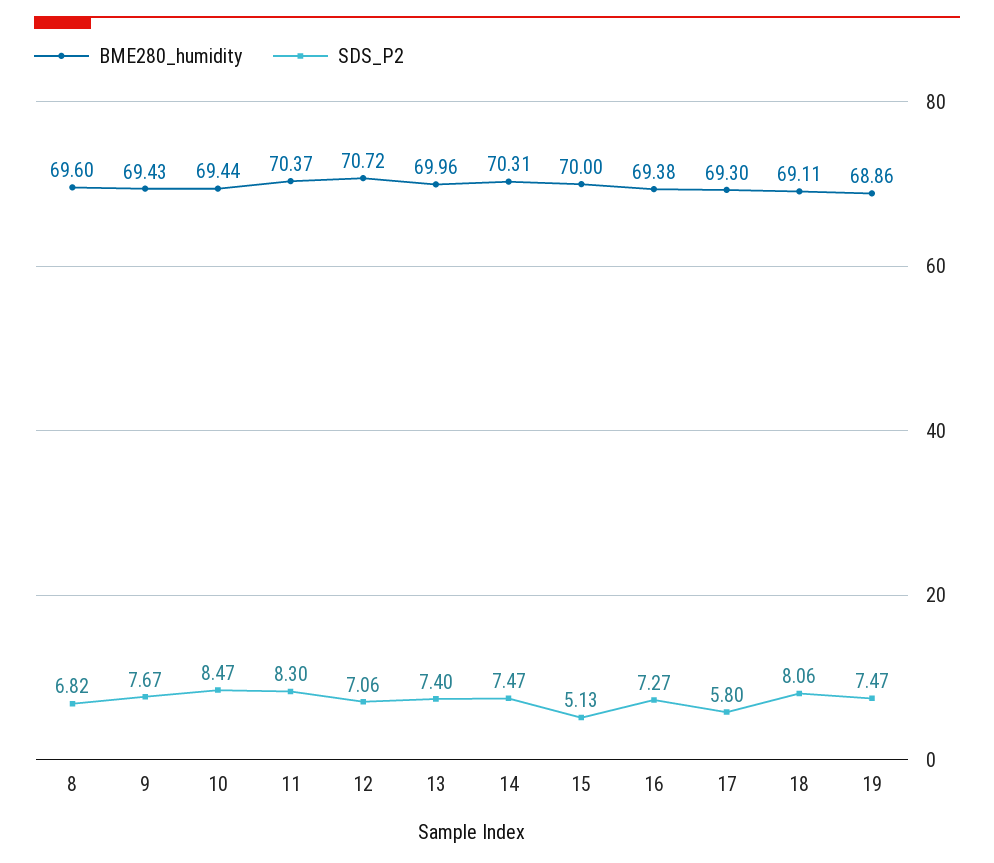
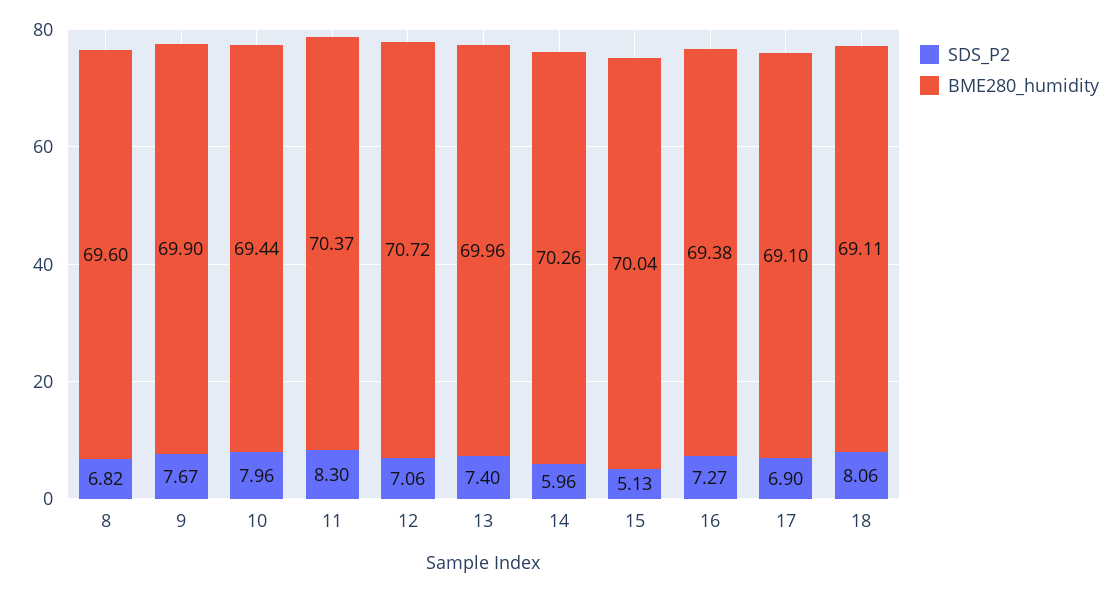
  {
    "BME280_humidity": {
      "8": 69.6,
-     "9": 69.43,
+     "9": 69.9,
      "10": 69.44,
      "11": 70.37,
      "12": 70.72,
      "13": 69.96,
-     "14": 70.31,
+     "14": 70.26,
-     "15": 70,
+     "15": 70.04,
      "16": 69.38,
-     "17": 69.3,
+     "17": 69.1,
-     "18": 69.11,
+     "18": 69.11
-     "19": 68.86
    },
    "SDS_P2": {
      "8": 6.82,
      "9": 7.67,
-     "10": 8.47,
+     "10": 7.96,
      "11": 8.3,
      "12": 7.06,
      "13": 7.4,
-     "14": 7.47,
+     "14": 5.96,
      "15": 5.13,
      "16": 7.27,
-     "17": 5.8,
+     "17": 6.9,
-     "18": 8.06,
+     "18": 8.06
-     "19": 7.47
    }
  }

